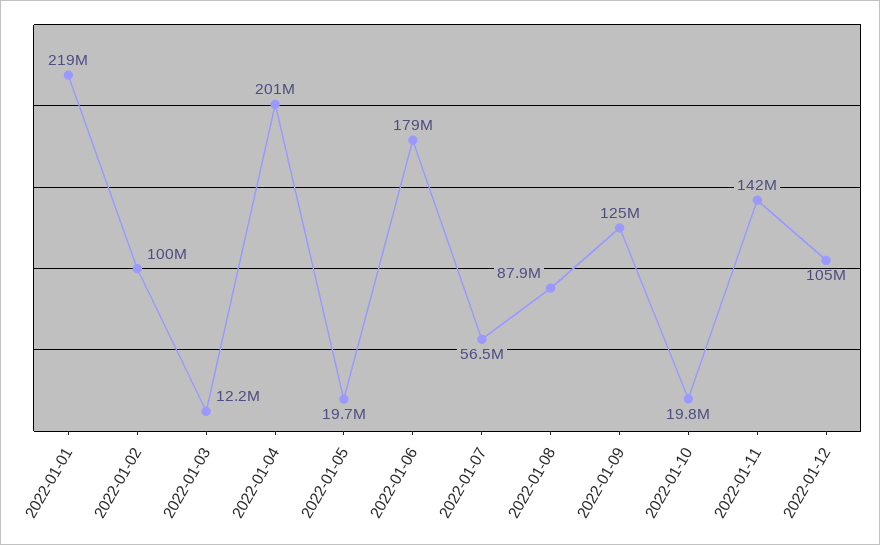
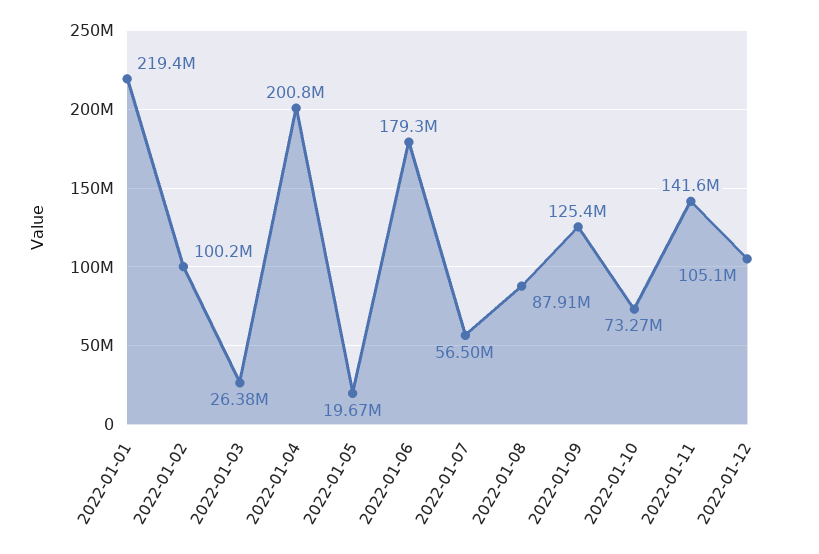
  {
    "2022-01-01": 219400000,
    "2022-01-02": 100200000,
-   "2022-01-03": 12200000,
+   "2022-01-03": 26380000,
    "2022-01-04": 200800000,
    "2022-01-05": 19670000,
    "2022-01-06": 179300000,
    "2022-01-07": 56500000,
    "2022-01-08": 87910000,
    "2022-01-09": 125400000,
-   "2022-01-10": 19800000,
+   "2022-01-10": 73270000,
    "2022-01-11": 141600000,
    "2022-01-12": 105100000
  }

